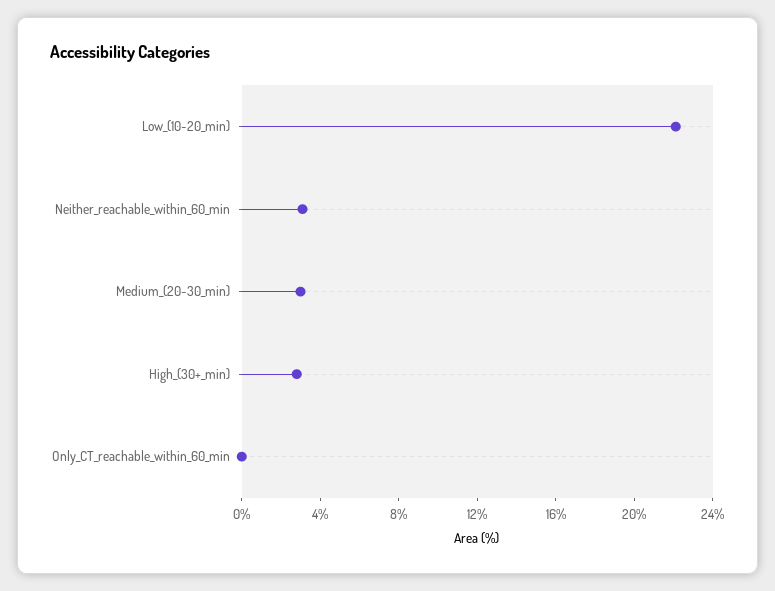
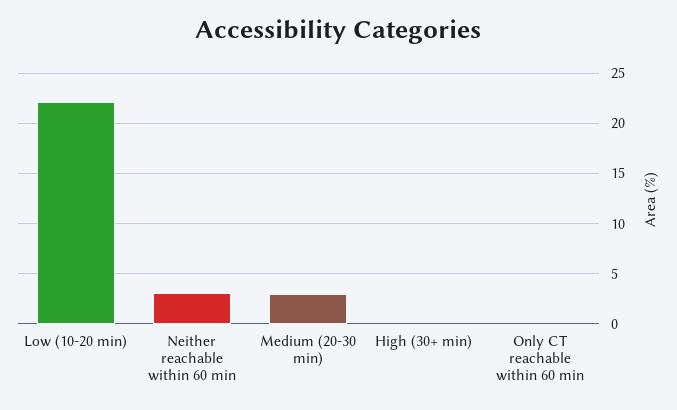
  {
    "Low_(10-20_min)": 22,
    "Neither_reachable_within_60_min": 3,
    "Medium_(20-30_min)": 3,
-   "High_(30+_min)": 3,
+   "High_(30+_min)": 0,
    "Only_CT_reachable_within_60_min": 0
  }

